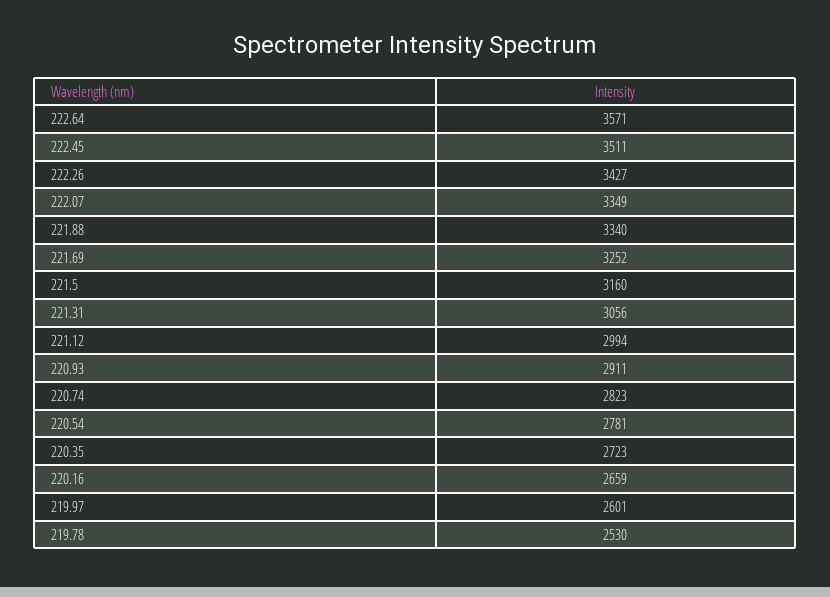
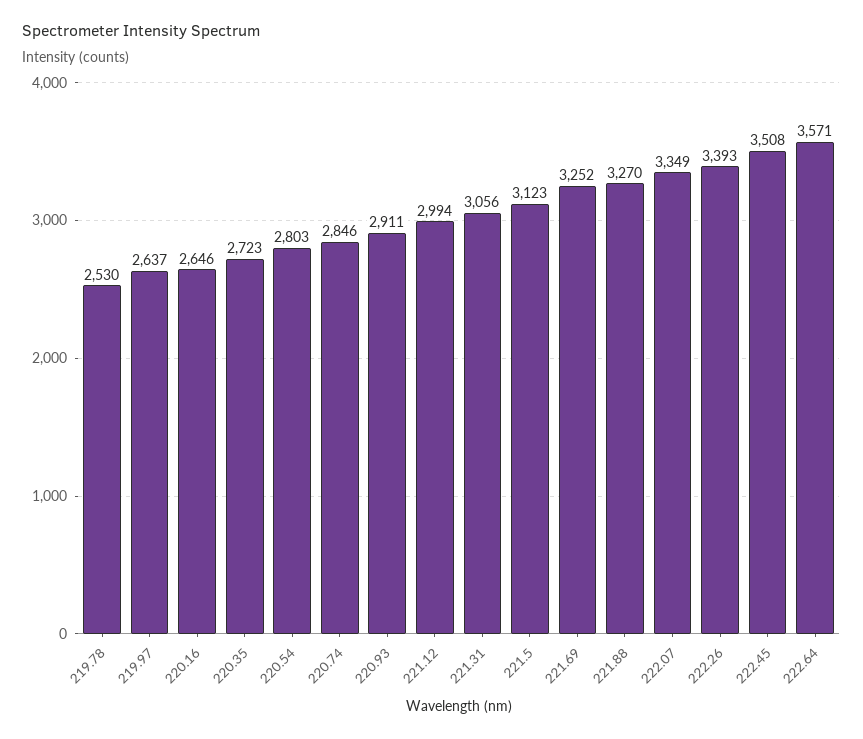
  {
    "222.64": 3571,
-   "222.45": 3511,
+   "222.45": 3508,
-   "222.26": 3427,
+   "222.26": 3393,
    "222.07": 3349,
-   "221.88": 3340,
+   "221.88": 3270,
    "221.69": 3252,
-   "221.5": 3160,
+   "221.5": 3123,
    "221.31": 3056,
    "221.12": 2994,
    "220.93": 2911,
-   "220.74": 2823,
+   "220.74": 2846,
-   "220.54": 2781,
+   "220.54": 2803,
    "220.35": 2723,
-   "220.16": 2659,
+   "220.16": 2646,
-   "219.97": 2601,
+   "219.97": 2637,
    "219.78": 2530
  }

